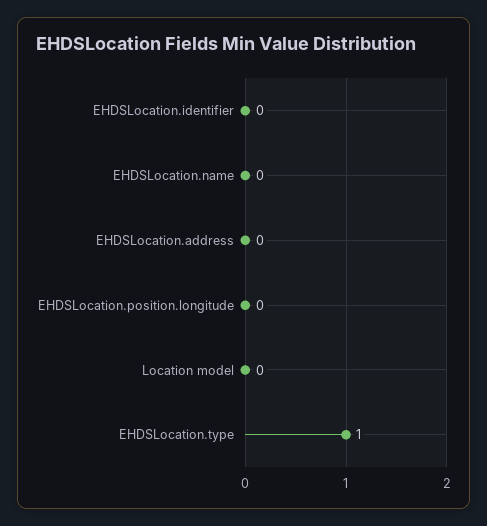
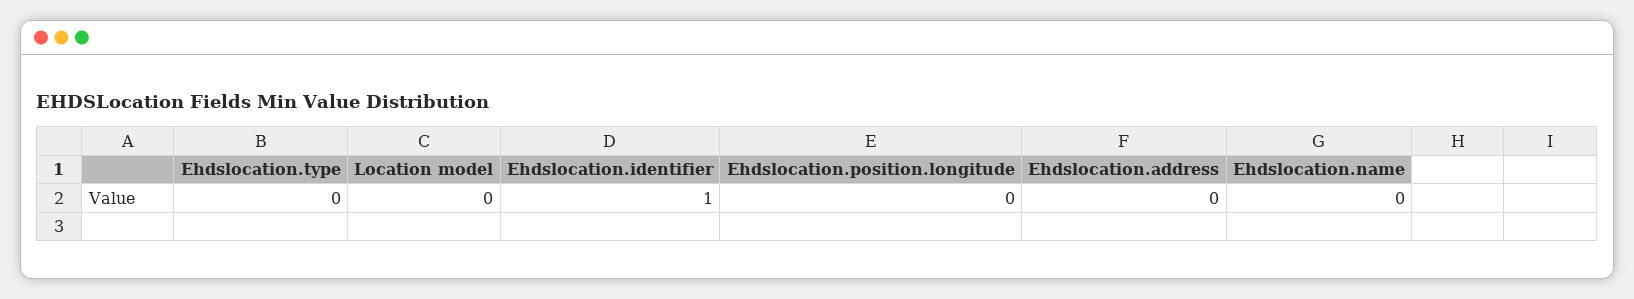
  {
-   "EHDSLocation.identifier": 0,
+   "EHDSLocation.identifier": 1,
    "EHDSLocation.name": 0,
    "EHDSLocation.address": 0,
    "EHDSLocation.position.longitude": 0,
    "Location model": 0,
-   "EHDSLocation.type": 1
+   "EHDSLocation.type": 0
  }

